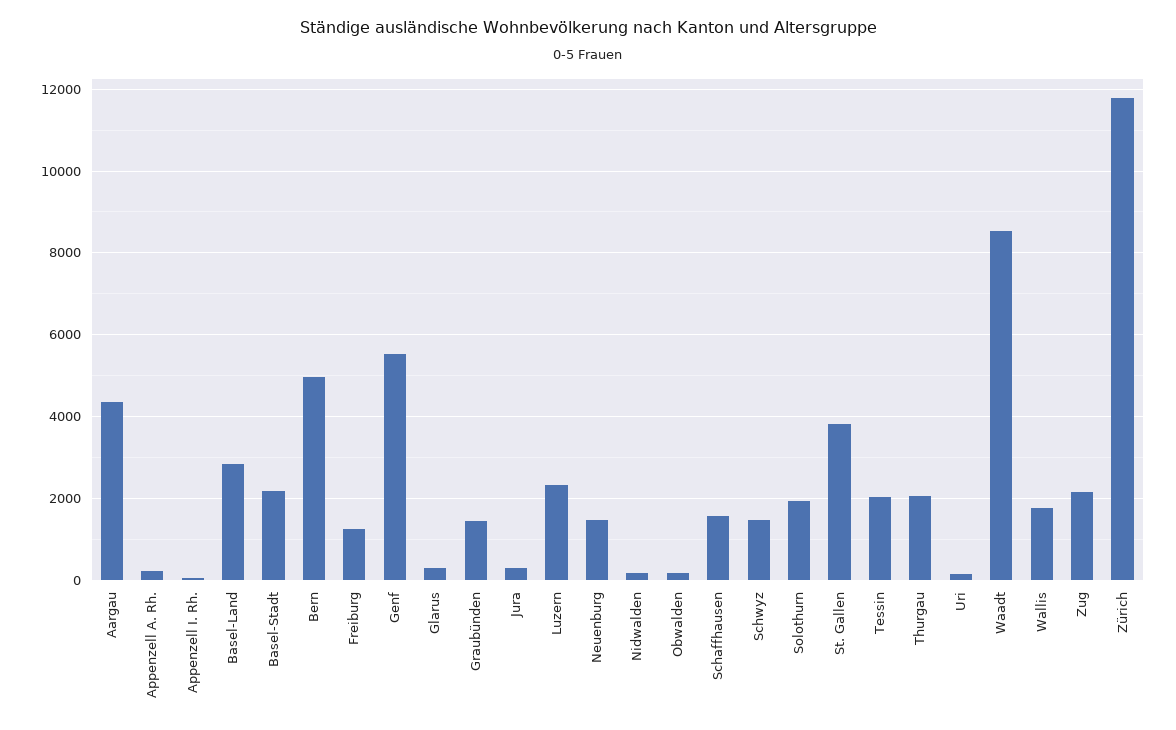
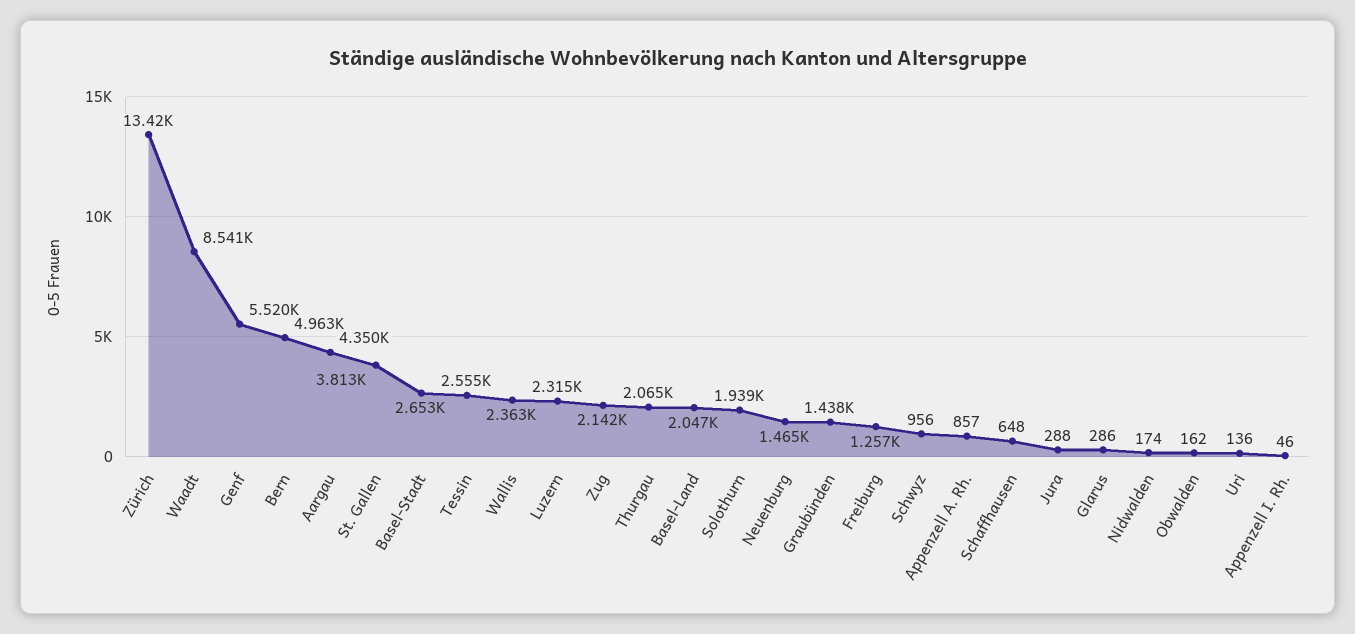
  {
    "Aargau": 4350,
-   "Appenzell A. Rh.": 200,
+   "Appenzell A. Rh.": 857,
    "Appenzell I. Rh.": 46,
-   "Basel-Land": 2800,
+   "Basel-Land": 2047,
-   "Basel-Stadt": 2200,
+   "Basel-Stadt": 2653,
    "Bern": 4963,
    "Freiburg": 1257,
    "Genf": 5520,
    "Glarus": 286,
    "Graubünden": 1438,
    "Jura": 288,
    "Luzern": 2315,
    "Neuenburg": 1465,
    "Nidwalden": 174,
    "Obwalden": 162,
-   "Schaffhausen": 1600,
+   "Schaffhausen": 648,
-   "Schwyz": 1400,
+   "Schwyz": 956,
    "Solothurn": 1939,
    "St. Gallen": 3813,
-   "Tessin": 2000,
+   "Tessin": 2555,
    "Thurgau": 2065,
    "Uri": 136,
    "Waadt": 8541,
-   "Wallis": 1800,
+   "Wallis": 2363,
    "Zug": 2142,
-   "Zürich": 11800
+   "Zürich": 13420
  }

